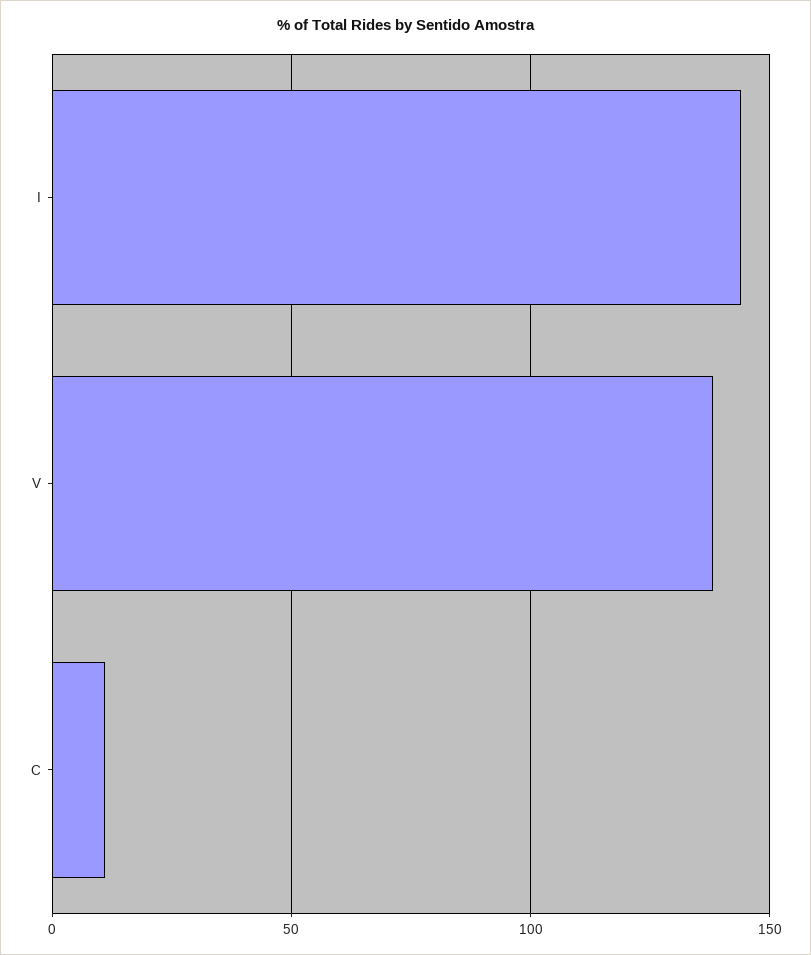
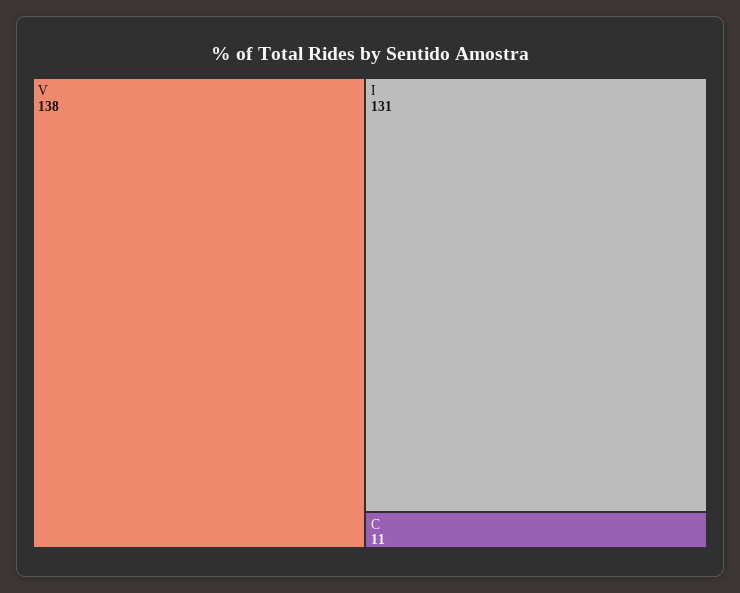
  {
-   "I": 145,
+   "I": 131,
    "V": 138,
    "C": 11
  }

